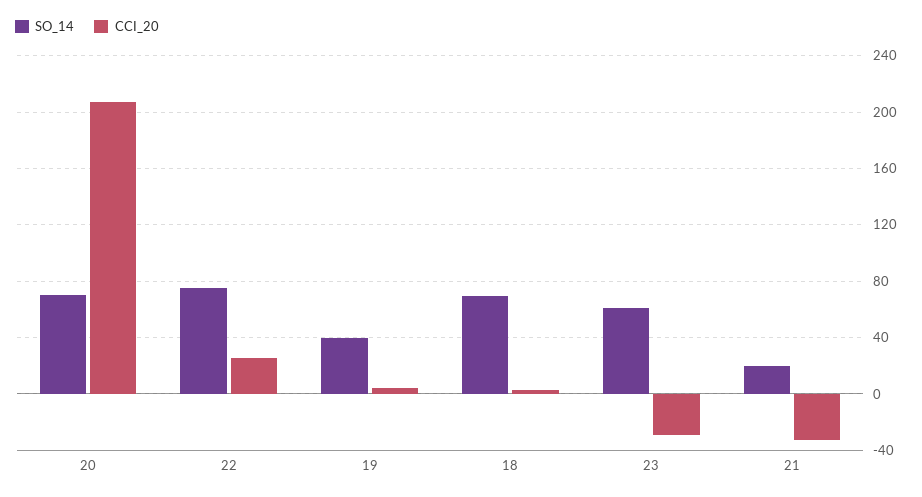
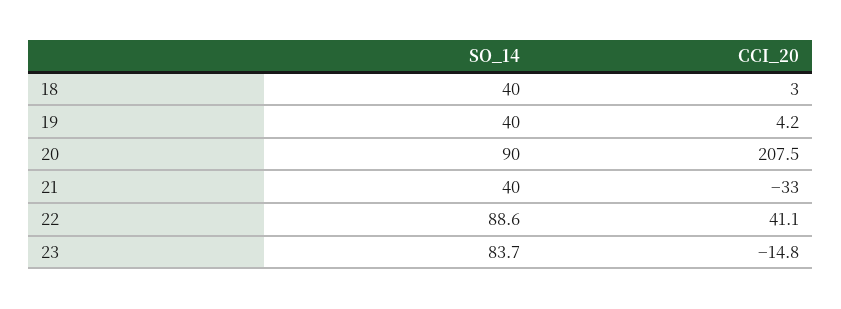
  {
    "SO_14": {
-     "20": 70,
+     "20": 90,
-     "22": 75,
+     "22": 88.6,
      "19": 40,
-     "18": 70,
+     "18": 40,
-     "23": 60,
+     "23": 83.7,
-     "21": 20
+     "21": 40
    },
    "CCI_20": {
      "20": 207.5,
-     "22": 25,
+     "22": 41.1,
      "19": 4.2,
      "18": 3,
-     "23": -30,
+     "23": -14.8,
      "21": -33
    }
  }

